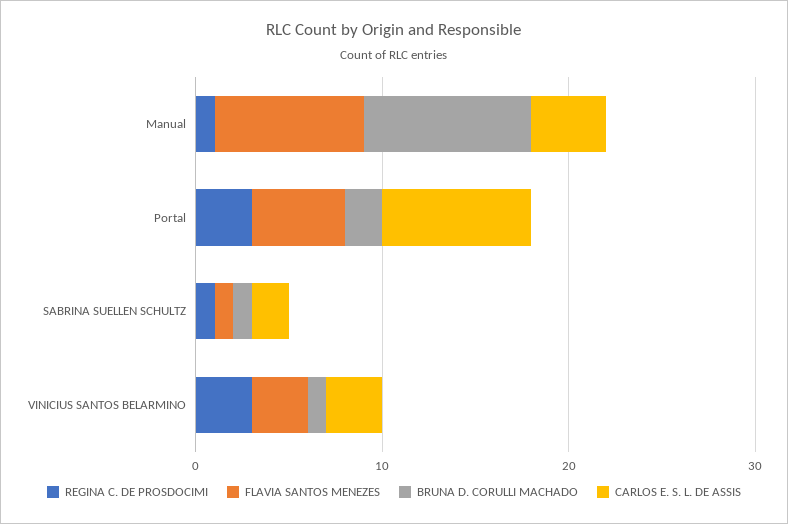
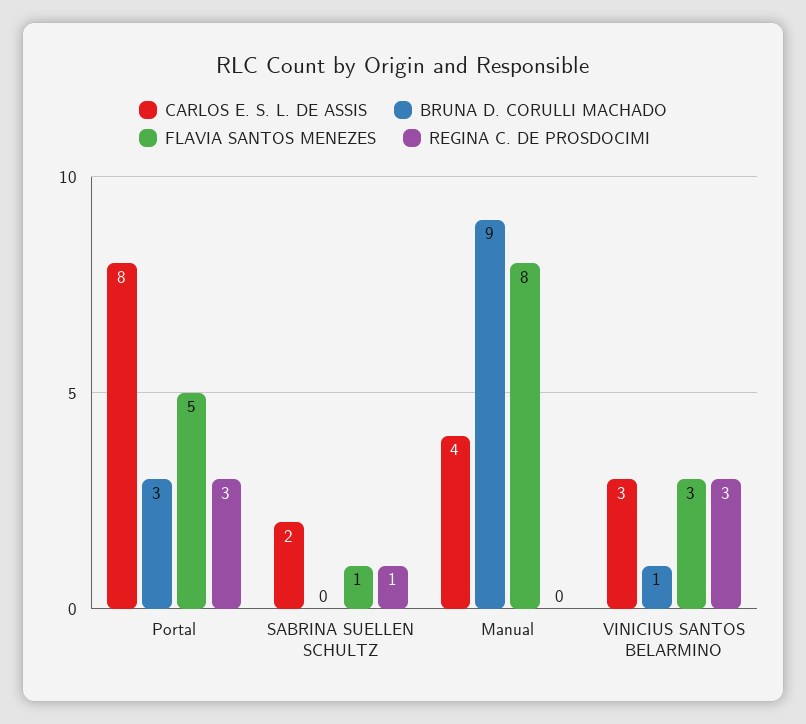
  {
    "REGINA C. DE PROSDOCIMI": {
-     "Manual": 1,
+     "Manual": 0,
      "Portal": 3,
      "SABRINA SUELLEN SCHULTZ": 1,
      "VINICIUS SANTOS BELARMINO": 3
    },
    "FLAVIA SANTOS MENEZES": {
      "Manual": 8,
      "Portal": 5,
      "SABRINA SUELLEN SCHULTZ": 1,
      "VINICIUS SANTOS BELARMINO": 3
    },
    "BRUNA D. CORULLI MACHADO": {
      "Manual": 9,
-     "Portal": 2,
+     "Portal": 3,
-     "SABRINA SUELLEN SCHULTZ": 1,
+     "SABRINA SUELLEN SCHULTZ": 0,
      "VINICIUS SANTOS BELARMINO": 1
    },
    "CARLOS E. S. L. DE ASSIS": {
      "Manual": 4,
      "Portal": 8,
      "SABRINA SUELLEN SCHULTZ": 2,
      "VINICIUS SANTOS BELARMINO": 3
    }
  }

